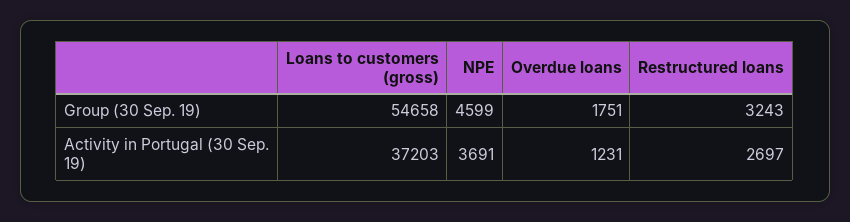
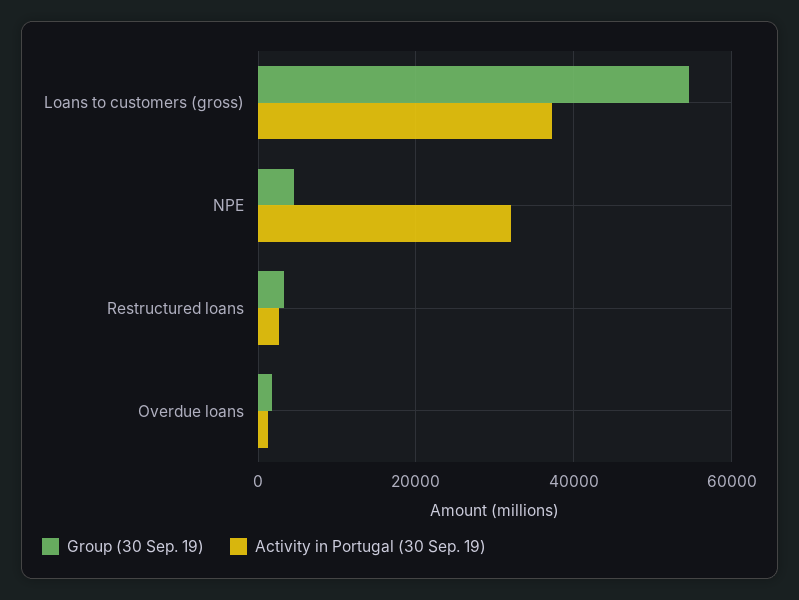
  {
    "Group (30 Sep. 19)": {
      "Loans to customers (gross)": 54658,
      "NPE": 4599,
      "Overdue loans": 1751,
      "Restructured loans": 3243
    },
    "Activity in Portugal (30 Sep. 19)": {
      "Loans to customers (gross)": 37203,
-     "NPE": 3691,
+     "NPE": 32000,
      "Overdue loans": 1231,
      "Restructured loans": 2697
    }
  }

